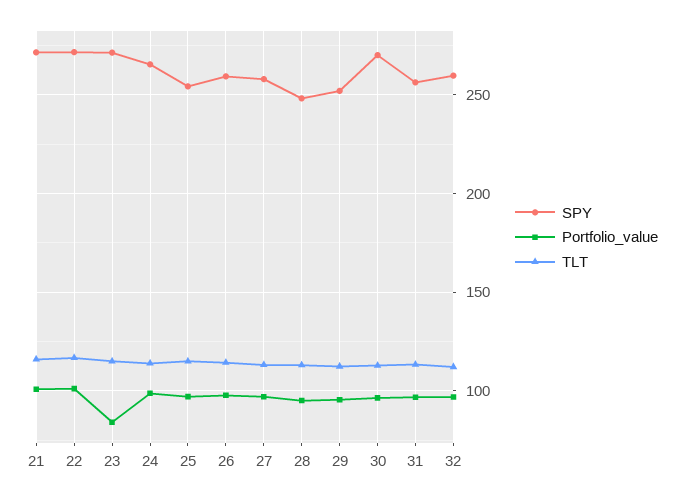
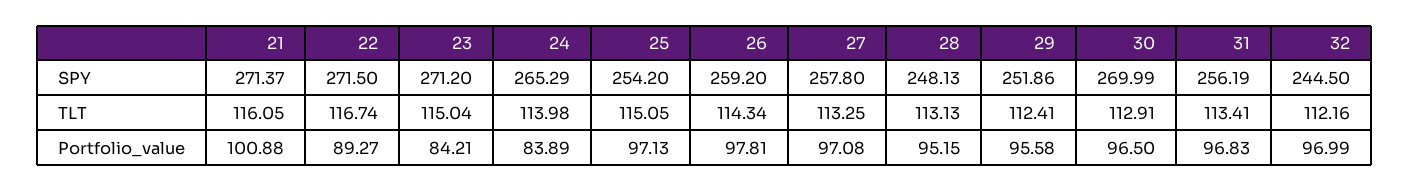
  {
    "SPY": {
      "21": 271.37,
      "22": 271.5,
      "23": 271.2,
      "24": 265.29,
      "25": 254.2,
      "26": 259.2,
      "27": 257.8,
      "28": 248.13,
      "29": 251.86,
      "30": 269.99,
      "31": 256.19,
-     "32": 260
+     "32": 244.5
    },
    "Portfolio_value": {
      "21": 100.88,
-     "22": 100,
+     "22": 89.27,
      "23": 84.21,
-     "24": 100,
+     "24": 83.89,
      "25": 97.13,
      "26": 97.81,
      "27": 97.08,
      "28": 95.15,
      "29": 95.58,
      "30": 96.5,
      "31": 96.83,
      "32": 96.99
    },
    "TLT": {
      "21": 116.05,
      "22": 116.74,
      "23": 115.04,
      "24": 113.98,
      "25": 115.05,
      "26": 114.34,
      "27": 113.25,
      "28": 113.13,
      "29": 112.41,
      "30": 112.91,
      "31": 113.41,
      "32": 112.16
    }
  }

